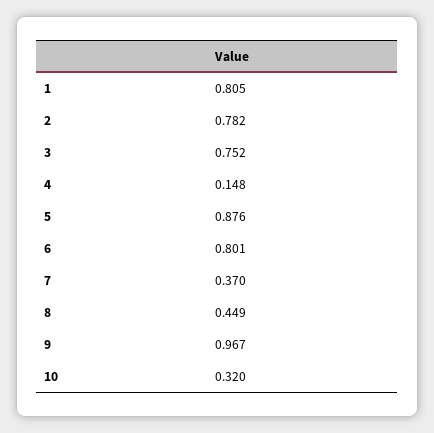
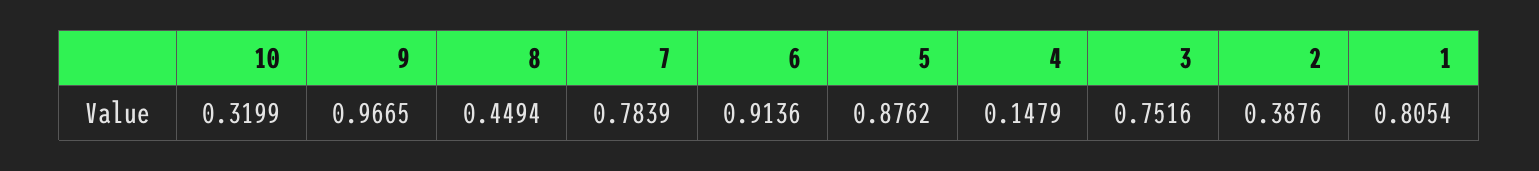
  {
    "1": 0.8054,
-   "2": 0.782,
+   "2": 0.3876,
    "3": 0.7516,
    "4": 0.1479,
    "5": 0.8762,
-   "6": 0.801,
+   "6": 0.9136,
-   "7": 0.37,
+   "7": 0.7839,
    "8": 0.4494,
    "9": 0.9665,
    "10": 0.3199
  }

